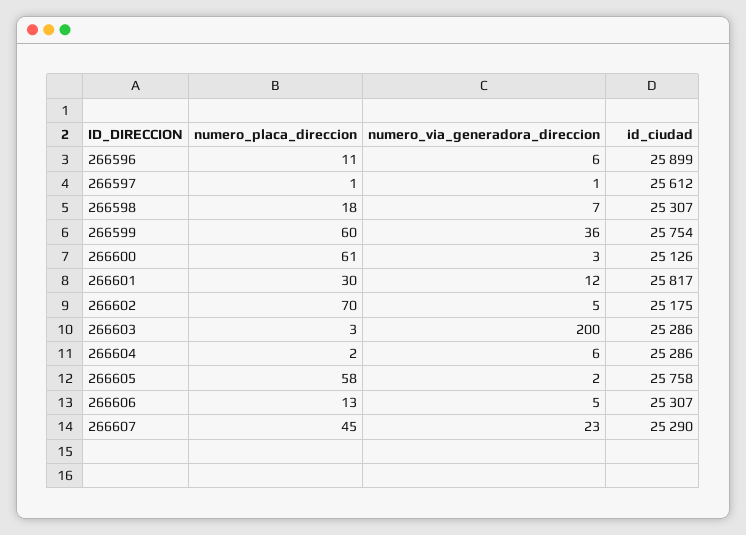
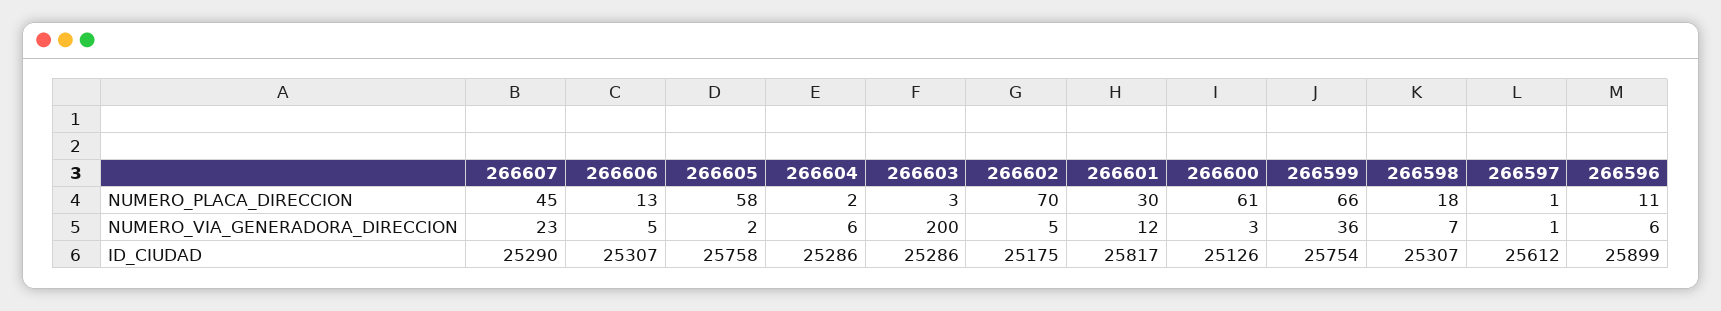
  {
    "numero_placa_direccion": {
      "266596": 11,
      "266597": 1,
      "266598": 18,
-     "266599": 60,
+     "266599": 66,
      "266600": 61,
      "266601": 30,
      "266602": 70,
      "266603": 3,
      "266604": 2,
      "266605": 58,
      "266606": 13,
      "266607": 45
    },
    "numero_via_generadora_direccion": {
      "266596": 6,
      "266597": 1,
      "266598": 7,
      "266599": 36,
      "266600": 3,
      "266601": 12,
      "266602": 5,
      "266603": 200,
      "266604": 6,
      "266605": 2,
      "266606": 5,
      "266607": 23
    },
    "id_ciudad": {
      "266596": 25899,
      "266597": 25612,
      "266598": 25307,
      "266599": 25754,
      "266600": 25126,
      "266601": 25817,
      "266602": 25175,
      "266603": 25286,
      "266604": 25286,
      "266605": 25758,
      "266606": 25307,
      "266607": 25290
    }
  }

